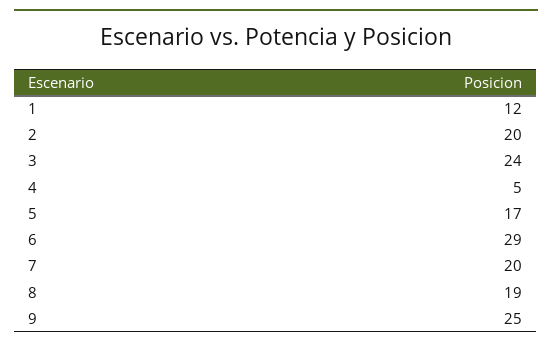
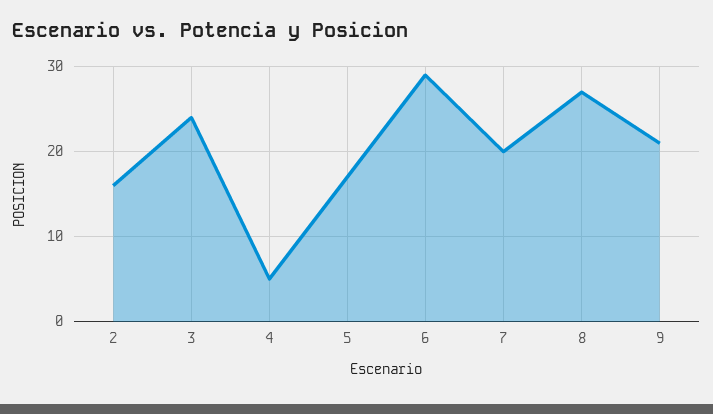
  {
-   "1": 12,
-   "2": 20,
+   "2": 16,
    "3": 24,
    "4": 5,
    "5": 17,
    "6": 29,
    "7": 20,
-   "8": 19,
+   "8": 27,
-   "9": 25
+   "9": 21
  }

